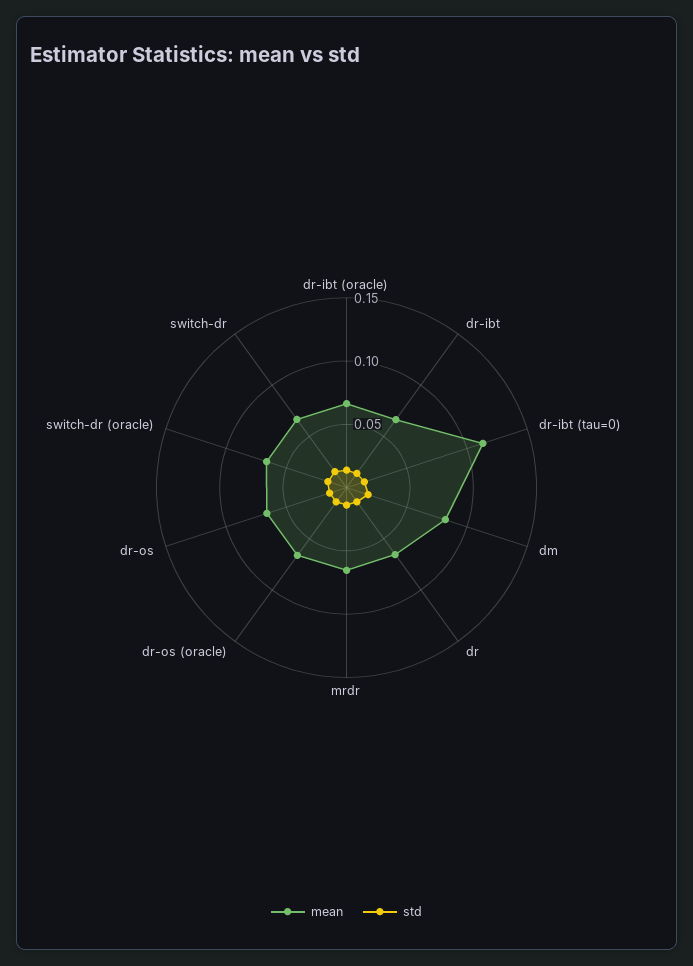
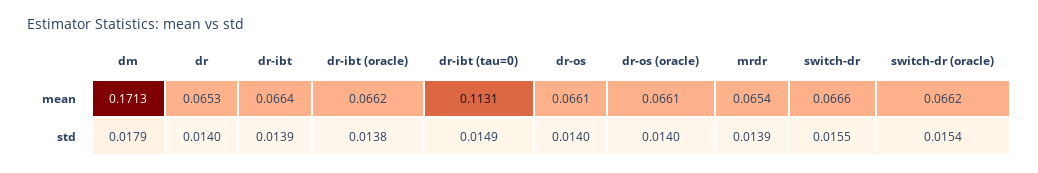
  {
    "mean": {
      "dr-ibt (oracle)": 0.0662,
      "dr-ibt": 0.0664,
      "dr-ibt (tau=0)": 0.1131,
-     "dm": 0.08,
+     "dm": 0.1713,
      "dr": 0.0653,
      "mrdr": 0.0654,
      "dr-os (oracle)": 0.0661,
      "dr-os": 0.0661,
      "switch-dr (oracle)": 0.0662,
      "switch-dr": 0.0666
    },
    "std": {
      "dr-ibt (oracle)": 0.0138,
      "dr-ibt": 0.0139,
      "dr-ibt (tau=0)": 0.0149,
      "dm": 0.0179,
      "dr": 0.014,
      "mrdr": 0.0139,
      "dr-os (oracle)": 0.014,
      "dr-os": 0.014,
      "switch-dr (oracle)": 0.0154,
      "switch-dr": 0.0155
    }
  }

